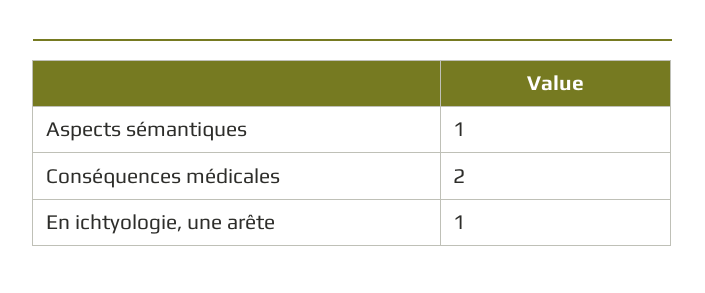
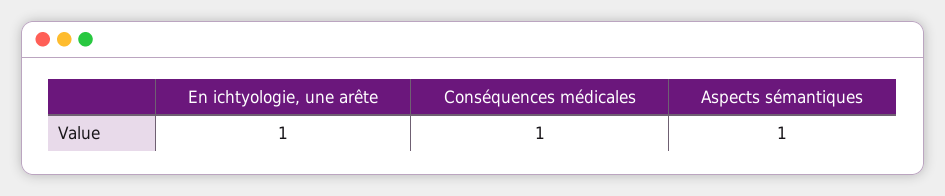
  {
    "Aspects sémantiques": 1,
-   "Conséquences médicales": 2,
+   "Conséquences médicales": 1,
    "En ichtyologie, une arête": 1
  }

